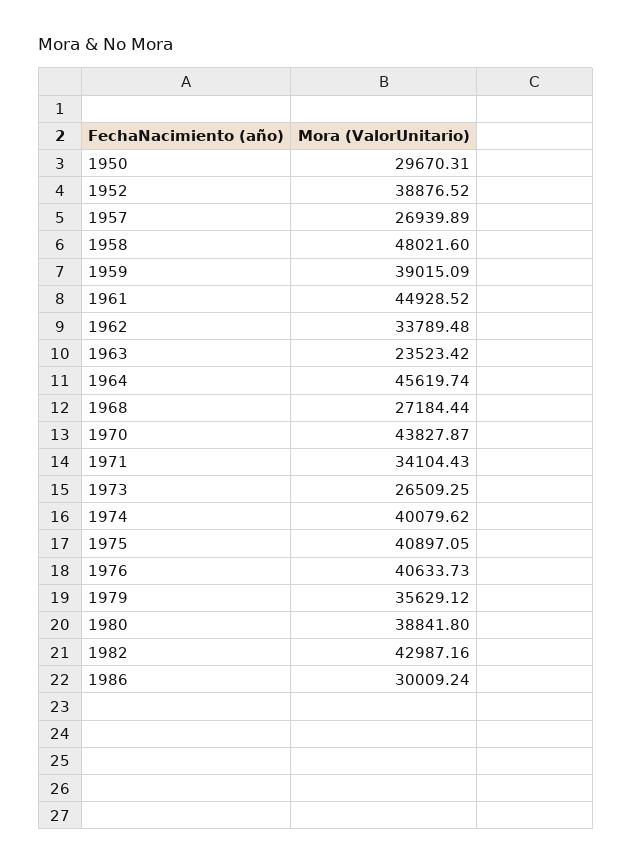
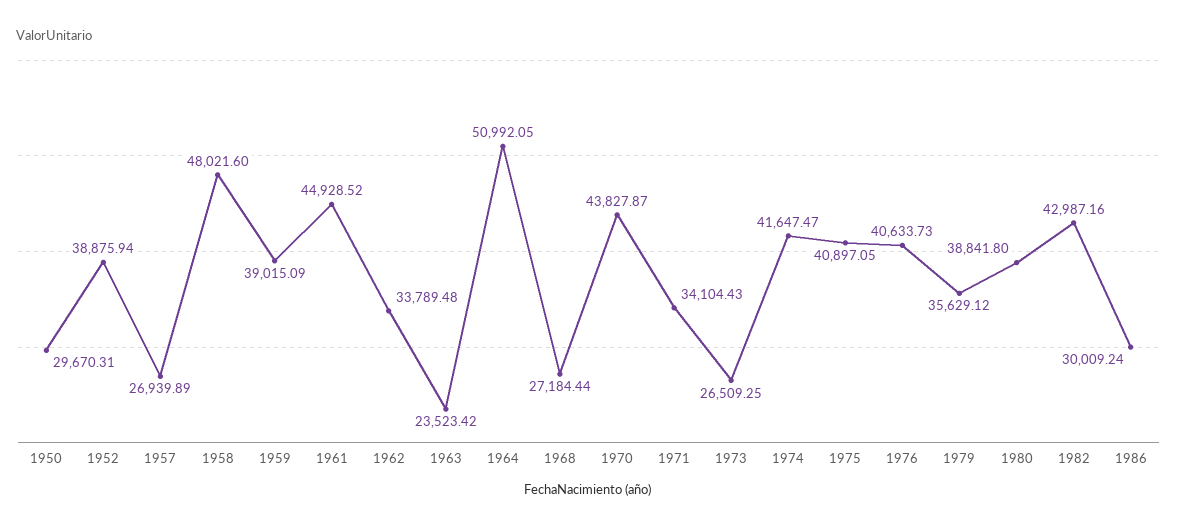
  {
    "1950": 29670.31,
-   "1952": 38876.52,
+   "1952": 38875.94,
    "1957": 26939.89,
    "1958": 48021.6,
    "1959": 39015.09,
    "1961": 44928.52,
    "1962": 33789.48,
    "1963": 23523.42,
-   "1964": 45619.74,
+   "1964": 50992.05,
    "1968": 27184.44,
    "1970": 43827.87,
    "1971": 34104.43,
    "1973": 26509.25,
-   "1974": 40079.62,
+   "1974": 41647.47,
    "1975": 40897.05,
    "1976": 40633.73,
    "1979": 35629.12,
    "1980": 38841.8,
    "1982": 42987.16,
    "1986": 30009.24
  }

